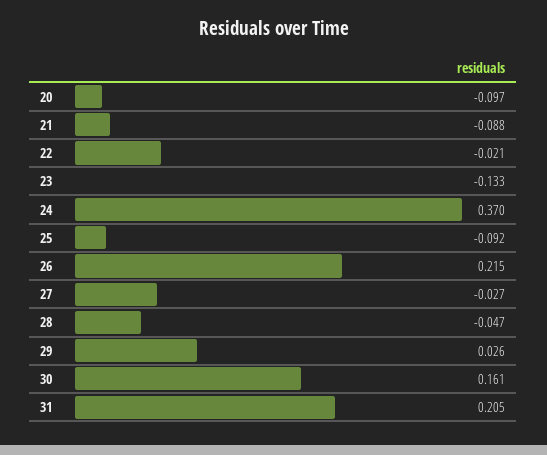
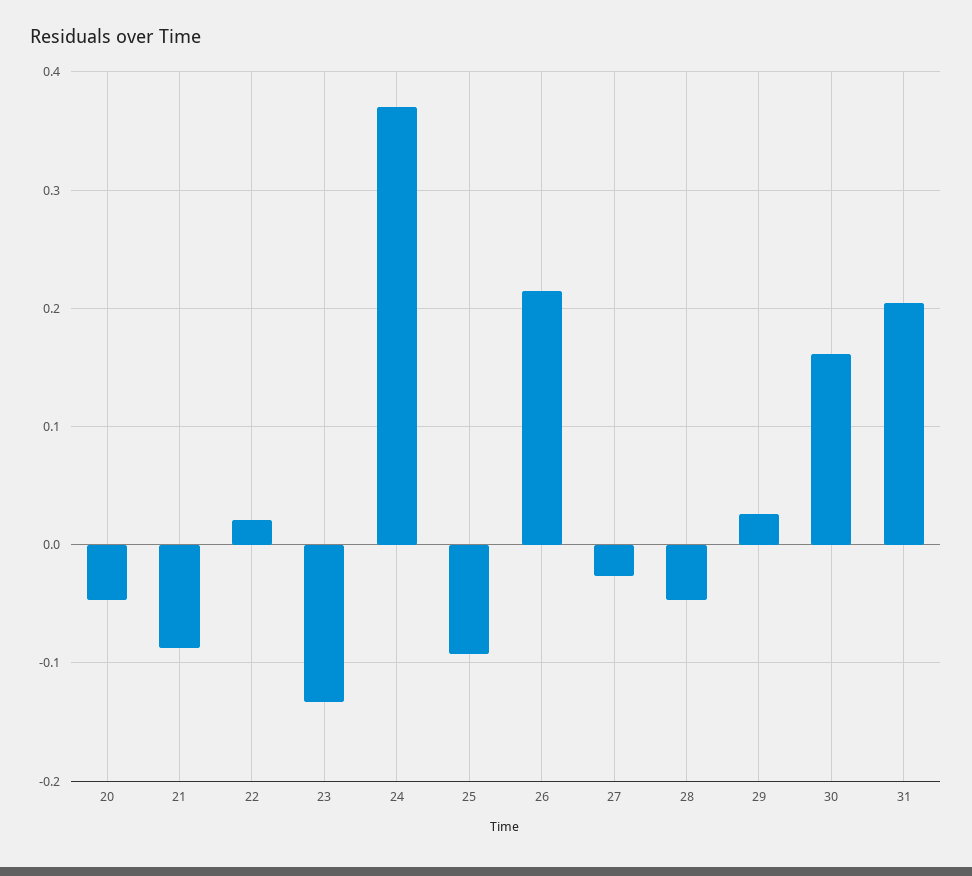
  {
-   "20": -0.097,
+   "20": -0.05,
    "21": -0.088,
-   "22": -0.021,
+   "22": 0.02,
    "23": -0.133,
    "24": 0.37,
    "25": -0.092,
    "26": 0.215,
    "27": -0.027,
    "28": -0.047,
    "29": 0.026,
    "30": 0.161,
    "31": 0.205
  }

